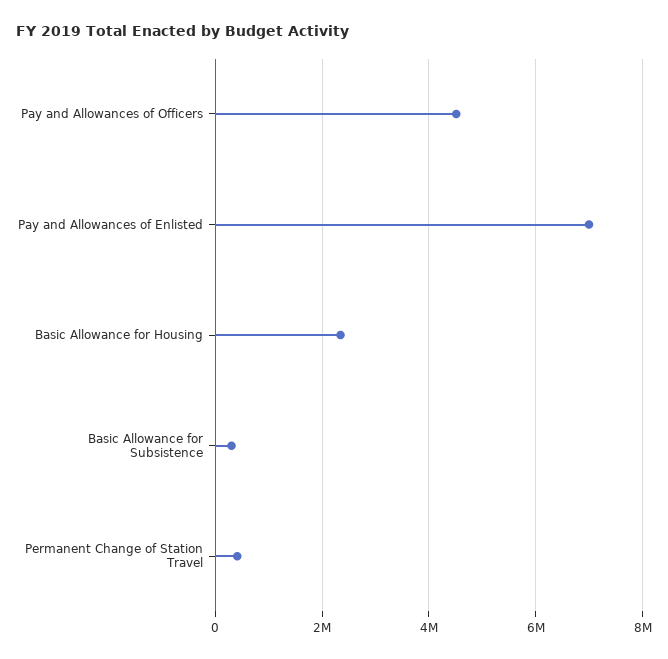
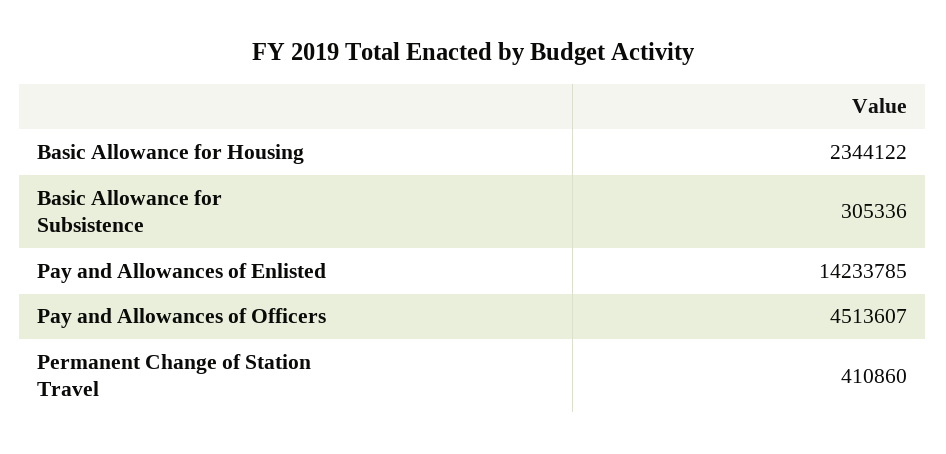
  {
    "Pay and Allowances of Officers": 4513607,
-   "Pay and Allowances of Enlisted": 7000000,
+   "Pay and Allowances of Enlisted": 14233785,
    "Basic Allowance for Housing": 2344122,
    "Basic Allowance for Subsistence": 305336,
    "Permanent Change of Station Travel": 410860
  }

